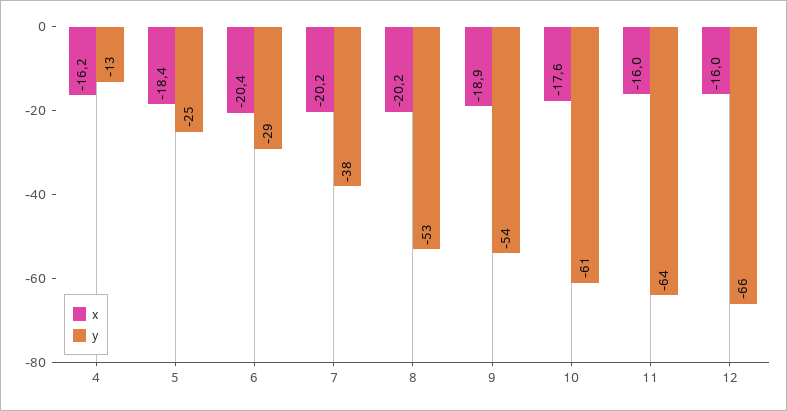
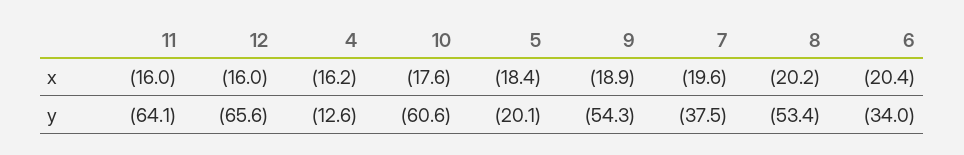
  {
    "x": {
      "4": -16.2,
      "5": -18.4,
      "6": -20.4,
-     "7": -20.2,
+     "7": -19.6,
      "8": -20.2,
      "9": -18.9,
      "10": -17.6,
      "11": -16,
      "12": -16
    },
    "y": {
      "4": -12.6,
-     "5": -25,
+     "5": -20.1,
-     "6": -29,
+     "6": -34,
      "7": -37.5,
      "8": -53.4,
      "9": -54.3,
      "10": -60.6,
      "11": -64.1,
      "12": -65.6
    }
  }

